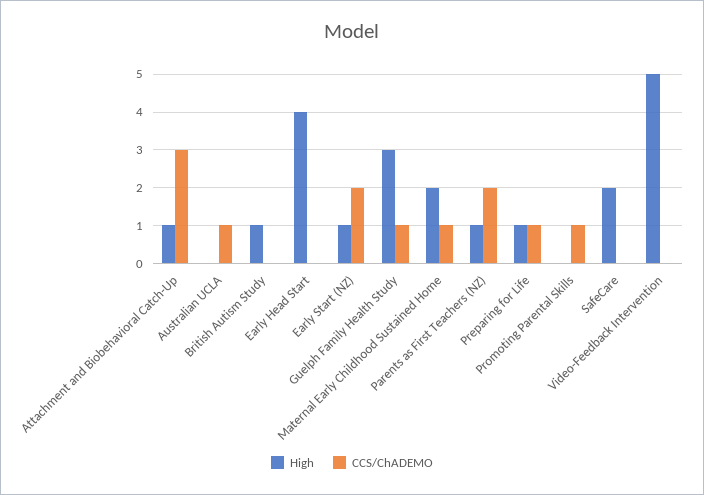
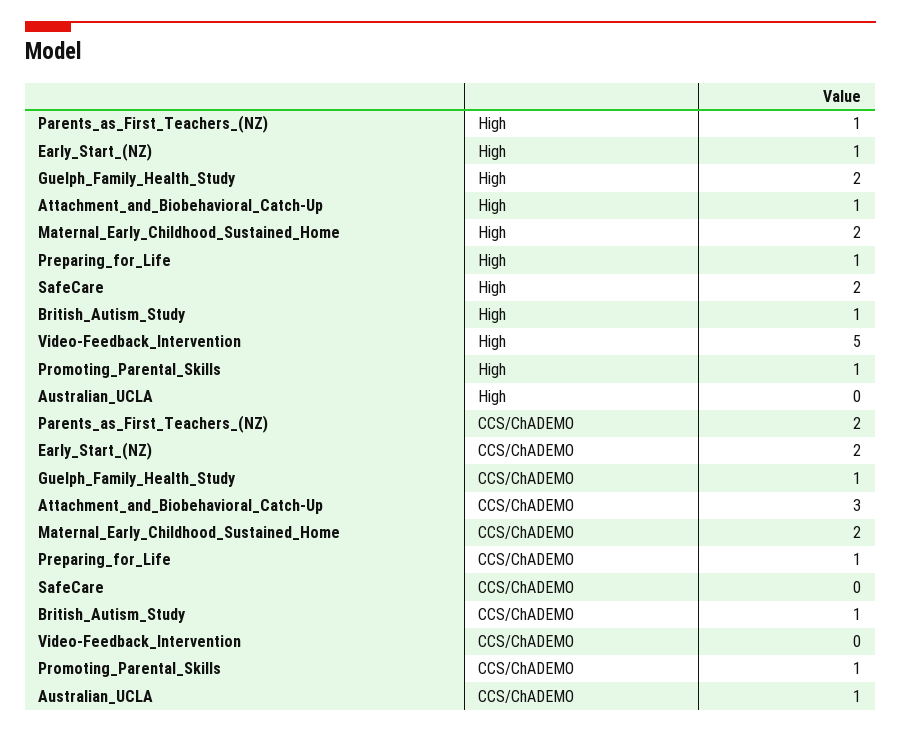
  {
    "High": {
      "Attachment and Biobehavioral Catch-Up": 1,
      "Australian UCLA": 0,
      "British Autism Study": 1,
-     "Early Head Start": 4,
      "Early Start (NZ)": 1,
-     "Guelph Family Health Study": 3,
+     "Guelph Family Health Study": 2,
      "Maternal Early Childhood Sustained Home": 2,
      "Parents as First Teachers (NZ)": 1,
      "Preparing for Life": 1,
-     "Promoting Parental Skills": 0,
+     "Promoting Parental Skills": 1,
      "SafeCare": 2,
      "Video-Feedback Intervention": 5
    },
    "CCS/ChADEMO": {
      "Attachment and Biobehavioral Catch-Up": 3,
      "Australian UCLA": 1,
-     "British Autism Study": 0,
+     "British Autism Study": 1,
-     "Early Head Start": 0,
      "Early Start (NZ)": 2,
      "Guelph Family Health Study": 1,
-     "Maternal Early Childhood Sustained Home": 1,
+     "Maternal Early Childhood Sustained Home": 2,
      "Parents as First Teachers (NZ)": 2,
      "Preparing for Life": 1,
      "Promoting Parental Skills": 1,
      "SafeCare": 0,
      "Video-Feedback Intervention": 0
    }
  }

